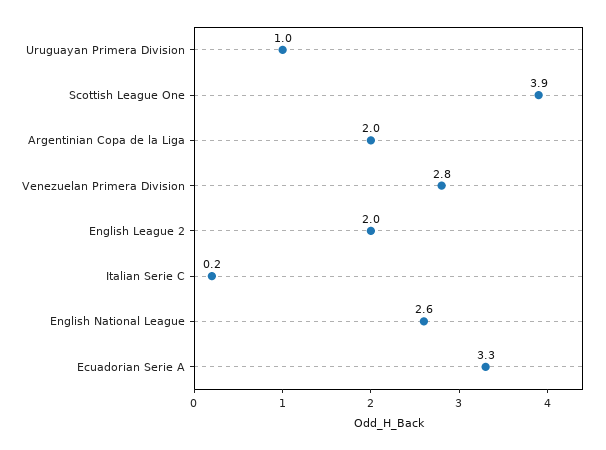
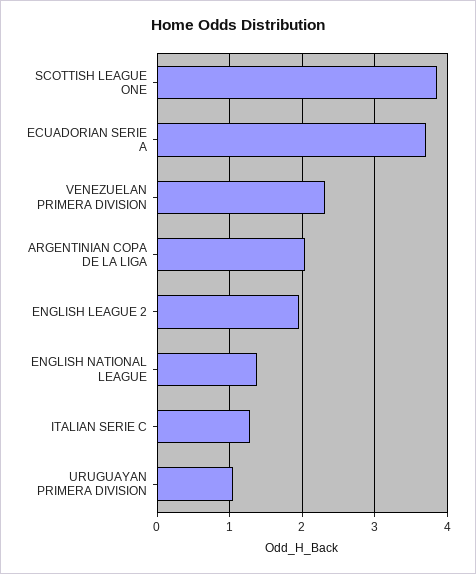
  {
    "Uruguayan Primera Division": 1,
    "Scottish League One": 3.9,
    "Argentinian Copa de la Liga": 2,
-   "Venezuelan Primera Division": 2.8,
+   "Venezuelan Primera Division": 2.3,
    "English League 2": 2,
-   "Italian Serie C": 0.2,
+   "Italian Serie C": 1.3,
-   "English National League": 2.6,
+   "English National League": 1.4,
-   "Ecuadorian Serie A": 3.3
+   "Ecuadorian Serie A": 3.7
  }

